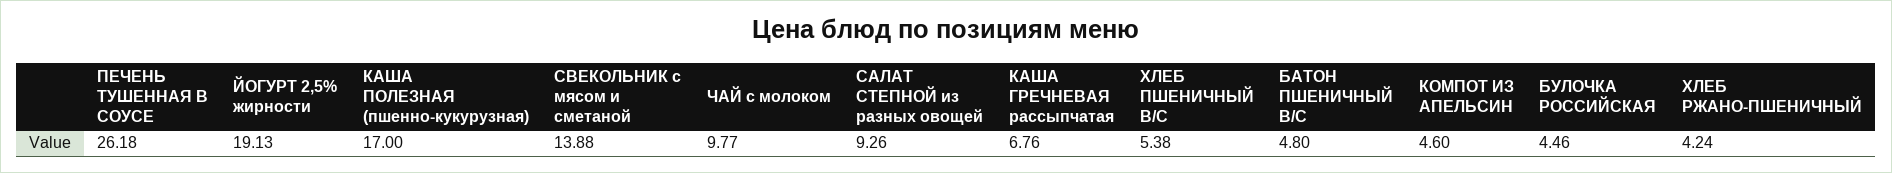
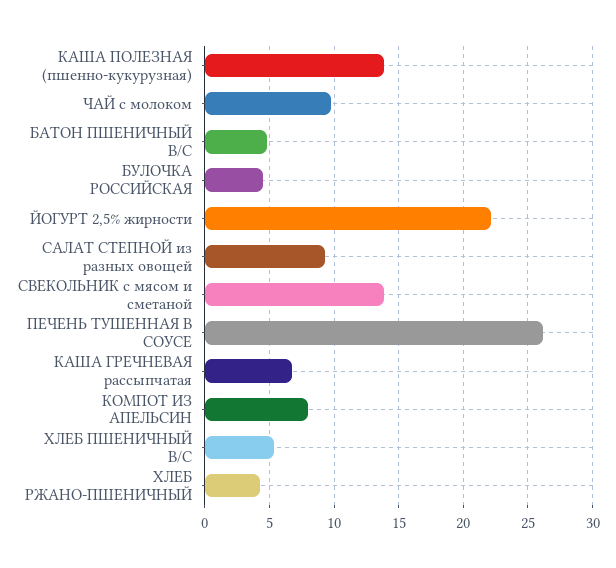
  {
    "ПЕЧЕНЬ ТУШЕННАЯ В СОУСЕ": 26.18,
-   "ЙОГУРТ 2,5% жирности": 19.13,
+   "ЙОГУРТ 2,5% жирности": 22,
-   "КАША ПОЛЕЗНАЯ (пшенно-кукурузная)": 17,
+   "КАША ПОЛЕЗНАЯ (пшенно-кукурузная)": 14,
    "СВЕКОЛЬНИК с мясом и сметаной": 13.88,
    "ЧАЙ с молоком": 9.77,
    "САЛАТ СТЕПНОЙ из разных овощей": 9.26,
    "КАША ГРЕЧНЕВАЯ рассыпчатая": 6.76,
    "ХЛЕБ ПШЕНИЧНЫЙ В/С": 5.38,
    "БАТОН ПШЕНИЧНЫЙ В/С": 4.8,
-   "КОМПОТ ИЗ АПЕЛЬСИН": 4.6,
+   "КОМПОТ ИЗ АПЕЛЬСИН": 8,
    "БУЛОЧКА РОССИЙСКАЯ": 4.46,
    "ХЛЕБ РЖАНО-ПШЕНИЧНЫЙ": 4.24
  }

